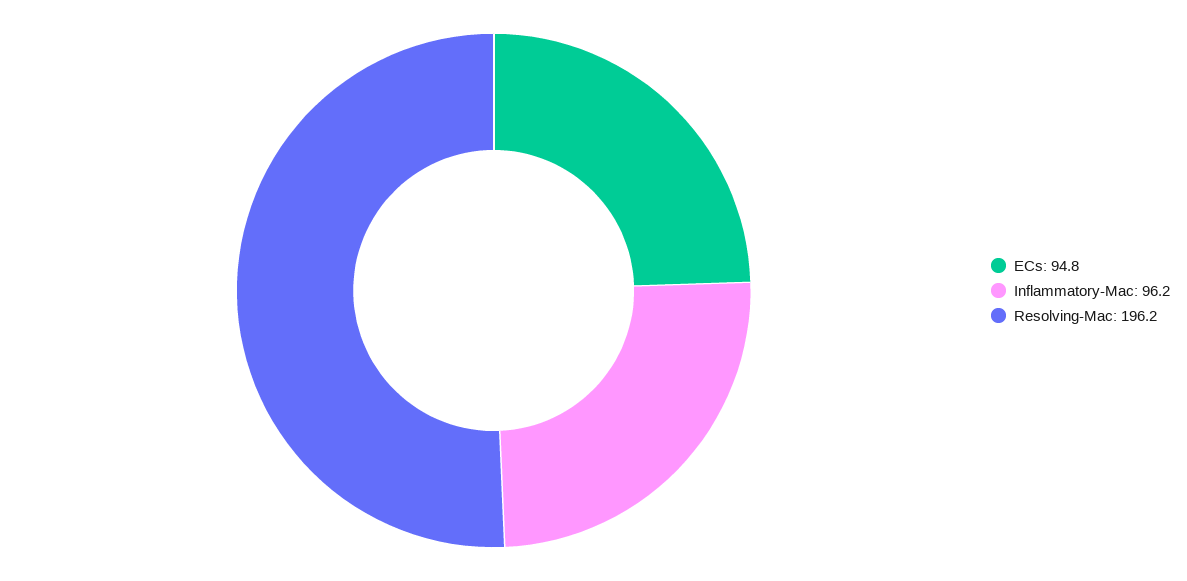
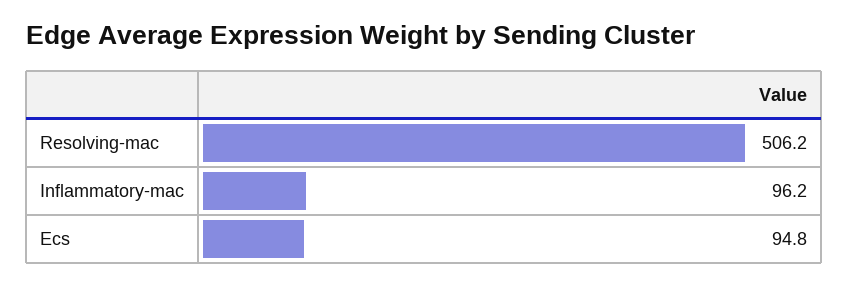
  {
    "ECs": 94.8,
    "Inflammatory-Mac": 96.2,
-   "Resolving-Mac": 196.2
+   "Resolving-Mac": 506.2
  }

